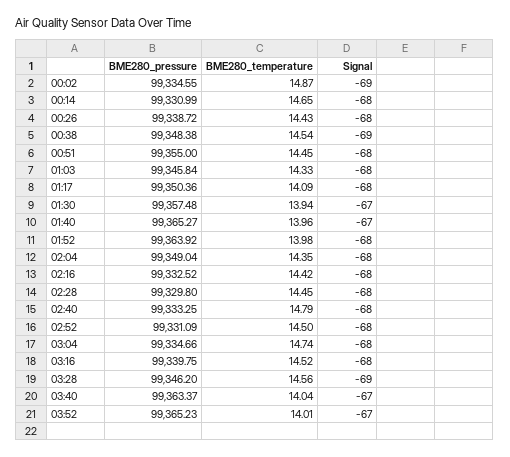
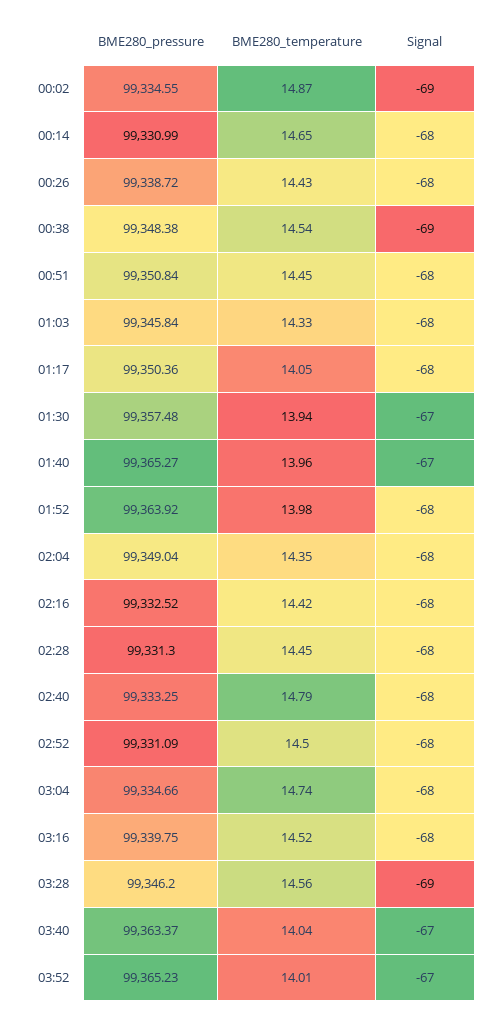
  {
    "BME280_pressure": {
      "00:02": 99334.55,
      "00:14": 99330.99,
      "00:26": 99338.72,
      "00:38": 99348.38,
-     "00:51": 99355,
+     "00:51": 99350.84,
      "01:03": 99345.84,
      "01:17": 99350.36,
      "01:30": 99357.48,
      "01:40": 99365.27,
      "01:52": 99363.92,
      "02:04": 99349.04,
      "02:16": 99332.52,
-     "02:28": 99329.8,
+     "02:28": 99331.3,
      "02:40": 99333.25,
      "02:52": 99331.09,
      "03:04": 99334.66,
      "03:16": 99339.75,
      "03:28": 99346.2,
      "03:40": 99363.37,
      "03:52": 99365.23
    },
    "BME280_temperature": {
      "00:02": 14.87,
      "00:14": 14.65,
      "00:26": 14.43,
      "00:38": 14.54,
      "00:51": 14.45,
      "01:03": 14.33,
-     "01:17": 14.09,
+     "01:17": 14.05,
      "01:30": 13.94,
      "01:40": 13.96,
      "01:52": 13.98,
      "02:04": 14.35,
      "02:16": 14.42,
      "02:28": 14.45,
      "02:40": 14.79,
      "02:52": 14.5,
      "03:04": 14.74,
      "03:16": 14.52,
      "03:28": 14.56,
      "03:40": 14.04,
      "03:52": 14.01
    },
    "Signal": {
      "00:02": -69,
      "00:14": -68,
      "00:26": -68,
      "00:38": -69,
      "00:51": -68,
      "01:03": -68,
      "01:17": -68,
      "01:30": -67,
      "01:40": -67,
      "01:52": -68,
      "02:04": -68,
      "02:16": -68,
      "02:28": -68,
      "02:40": -68,
      "02:52": -68,
      "03:04": -68,
      "03:16": -68,
      "03:28": -69,
      "03:40": -67,
      "03:52": -67
    }
  }

